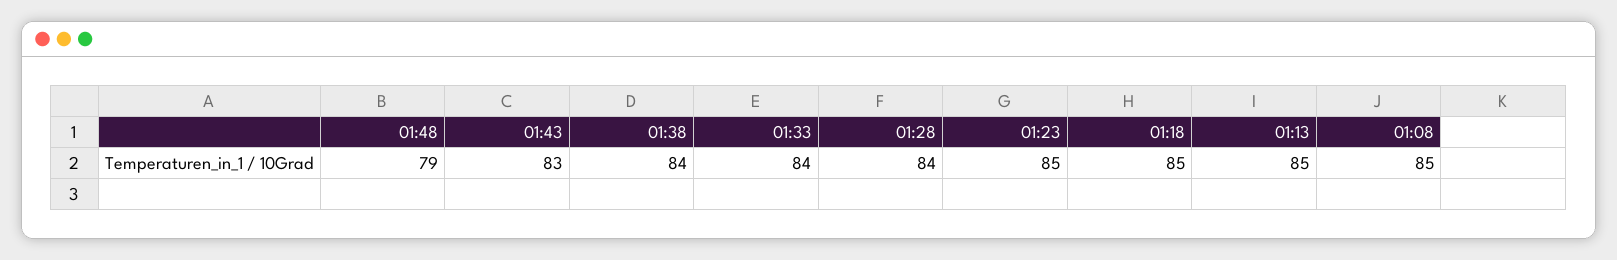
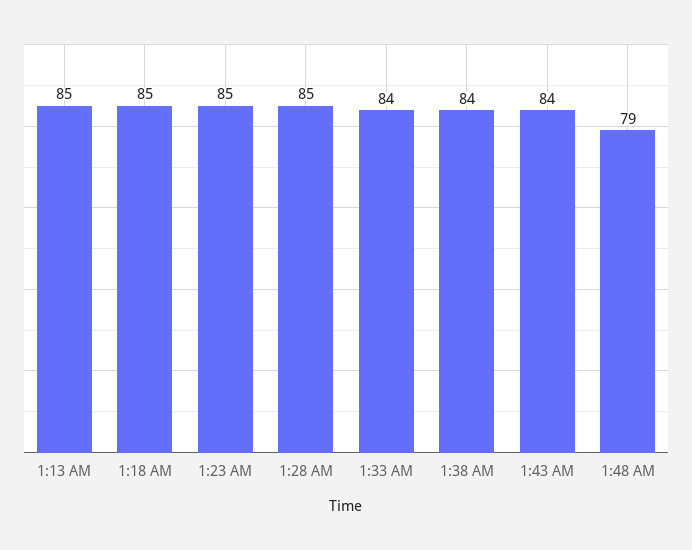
  {
    "01:48": 79,
-   "01:43": 83,
+   "01:43": 84,
    "01:38": 84,
    "01:33": 84,
-   "01:28": 84,
+   "01:28": 85,
    "01:23": 85,
    "01:18": 85,
-   "01:13": 85,
+   "01:13": 85
-   "01:08": 85
  }

